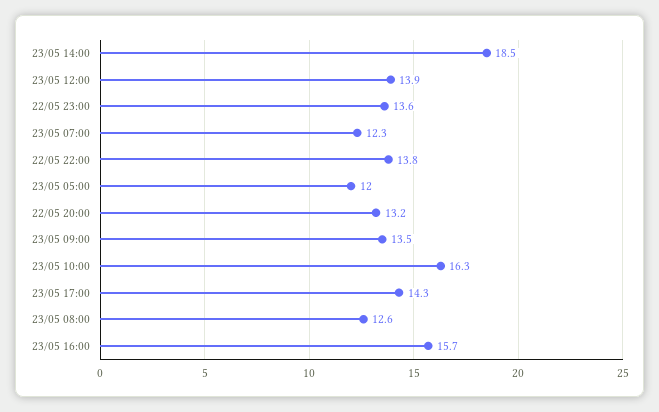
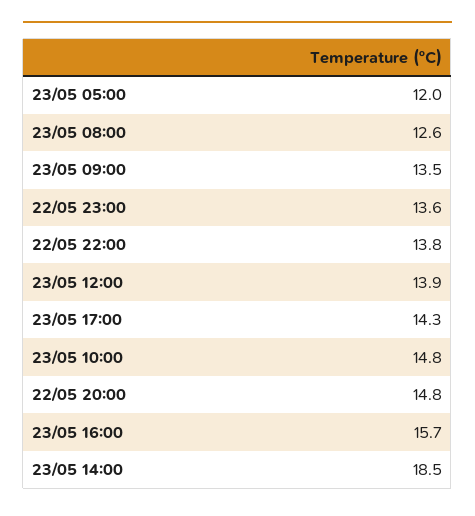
  {
    "23/05 14:00": 18.5,
    "23/05 12:00": 13.9,
    "22/05 23:00": 13.6,
-   "23/05 07:00": 12.3,
    "22/05 22:00": 13.8,
    "23/05 05:00": 12,
-   "22/05 20:00": 13.2,
+   "22/05 20:00": 14.8,
    "23/05 09:00": 13.5,
-   "23/05 10:00": 16.3,
+   "23/05 10:00": 14.8,
    "23/05 17:00": 14.3,
    "23/05 08:00": 12.6,
    "23/05 16:00": 15.7
  }

